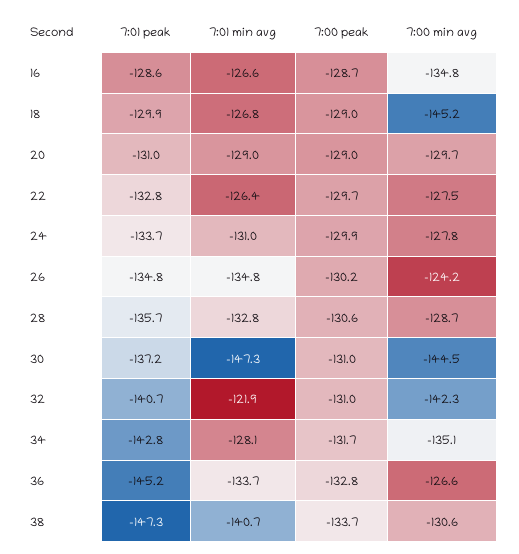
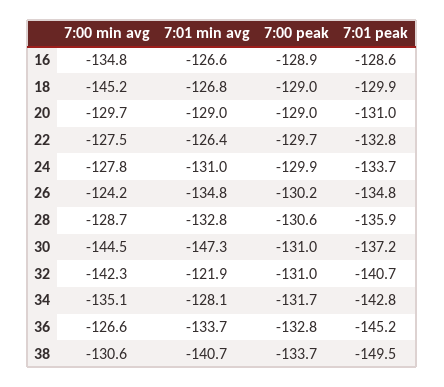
  {
    "7:01 peak": {
      "16": -128.6,
      "18": -129.9,
      "20": -131,
      "22": -132.8,
      "24": -133.7,
      "26": -134.8,
-     "28": -135.7,
+     "28": -135.9,
      "30": -137.2,
      "32": -140.7,
      "34": -142.8,
      "36": -145.2,
-     "38": -147.3
+     "38": -149.5
    },
    "7:01 min avg": {
      "16": -126.6,
      "18": -126.8,
      "20": -129,
      "22": -126.4,
      "24": -131,
      "26": -134.8,
      "28": -132.8,
      "30": -147.3,
      "32": -121.9,
      "34": -128.1,
      "36": -133.7,
      "38": -140.7
    },
    "7:00 peak": {
-     "16": -128.7,
+     "16": -128.9,
      "18": -129,
      "20": -129,
      "22": -129.7,
      "24": -129.9,
      "26": -130.2,
      "28": -130.6,
      "30": -131,
      "32": -131,
      "34": -131.7,
      "36": -132.8,
      "38": -133.7
    },
    "7:00 min avg": {
      "16": -134.8,
      "18": -145.2,
      "20": -129.7,
      "22": -127.5,
      "24": -127.8,
      "26": -124.2,
      "28": -128.7,
      "30": -144.5,
      "32": -142.3,
      "34": -135.1,
      "36": -126.6,
      "38": -130.6
    }
  }

